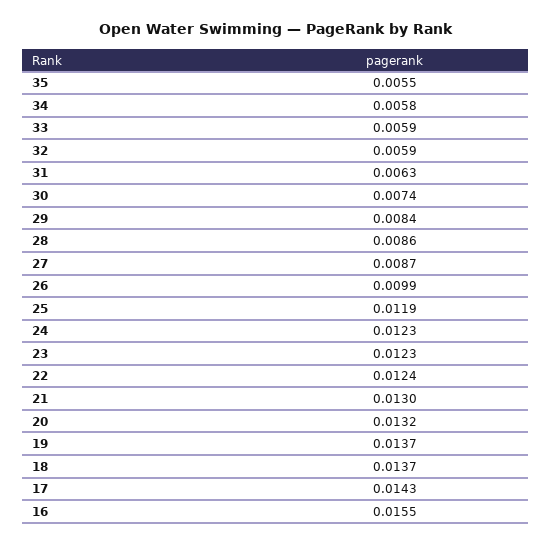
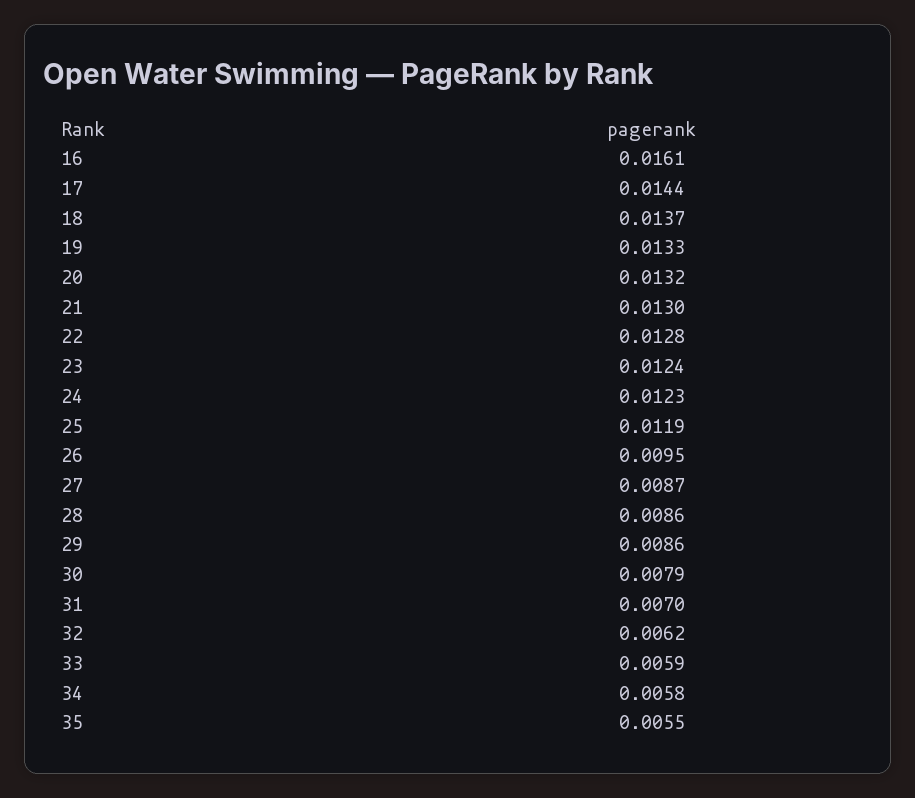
  {
    "35": 0.0055,
    "34": 0.0058,
    "33": 0.0059,
-   "32": 0.0059,
+   "32": 0.0062,
-   "31": 0.0063,
+   "31": 0.007,
-   "30": 0.0074,
+   "30": 0.0079,
-   "29": 0.0084,
+   "29": 0.0086,
    "28": 0.0086,
    "27": 0.0087,
-   "26": 0.0099,
+   "26": 0.0095,
    "25": 0.0119,
    "24": 0.0123,
-   "23": 0.0123,
+   "23": 0.0124,
-   "22": 0.0124,
+   "22": 0.0128,
    "21": 0.013,
    "20": 0.0132,
-   "19": 0.0137,
+   "19": 0.0133,
    "18": 0.0137,
-   "17": 0.0143,
+   "17": 0.0144,
-   "16": 0.0155
+   "16": 0.0161
  }

